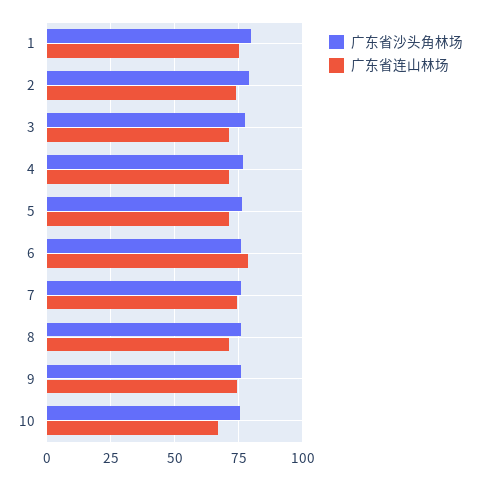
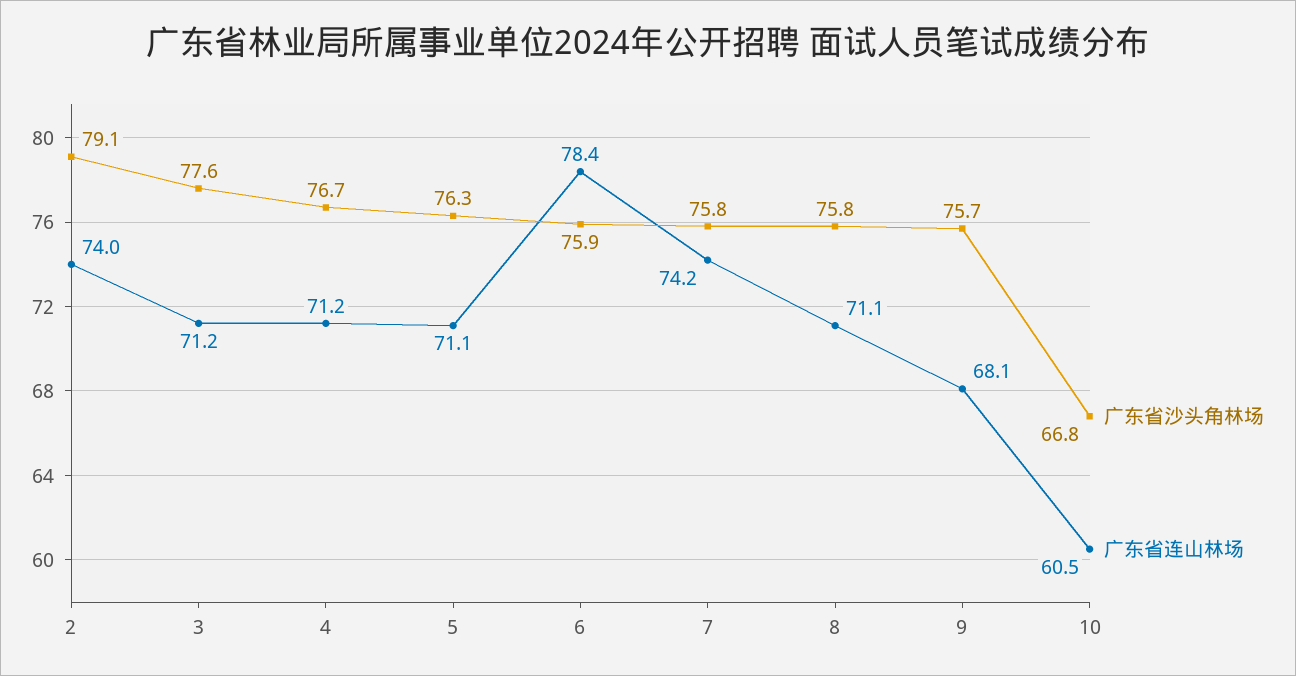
  {
    "广东省沙头角林场": {
-     "1": 80,
      "2": 79.1,
      "3": 77.6,
      "4": 76.7,
      "5": 76.3,
      "6": 75.9,
      "7": 75.8,
      "8": 75.8,
      "9": 75.7,
-     "10": 75
+     "10": 66.8
    },
    "广东省连山林场": {
-     "1": 75,
      "2": 74,
      "3": 71.2,
      "4": 71.2,
      "5": 71.1,
      "6": 78.4,
      "7": 74.2,
      "8": 71.1,
-     "9": 75,
+     "9": 68.1,
-     "10": 67.5
+     "10": 60.5
    }
  }

